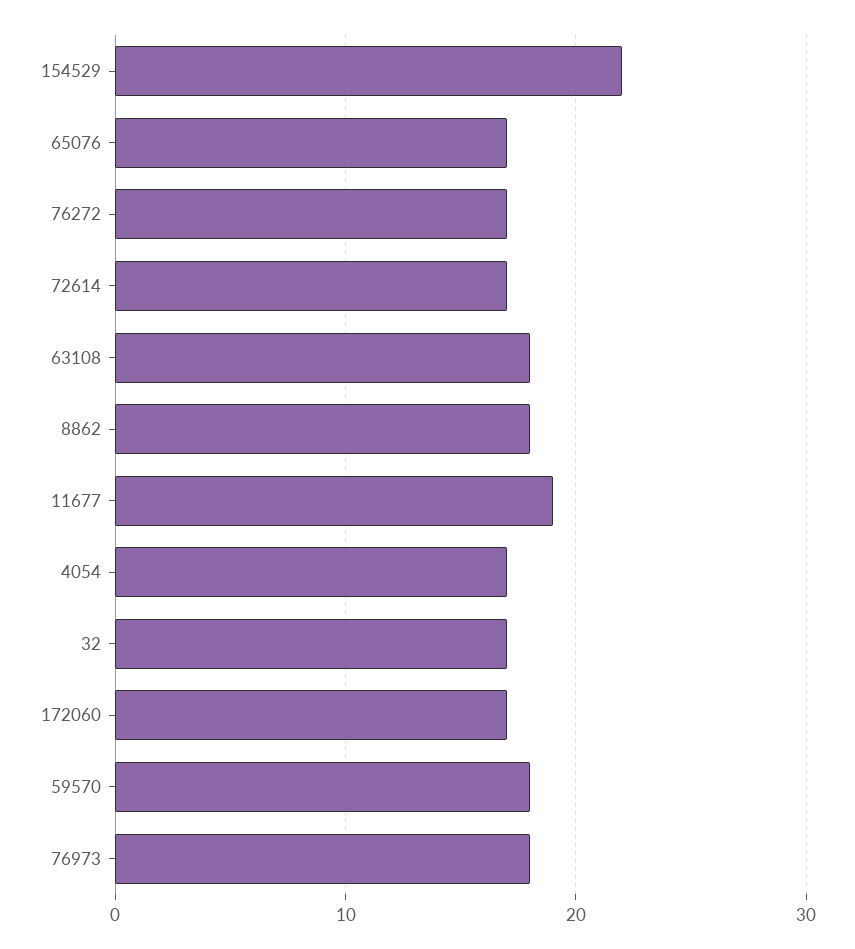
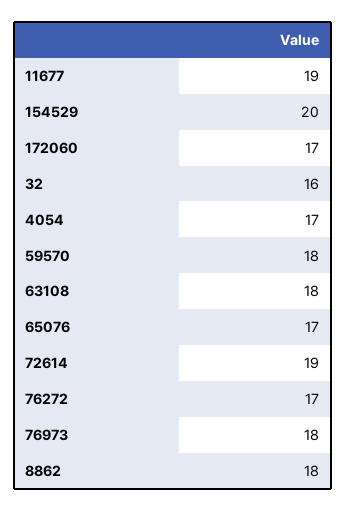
  {
-   "154529": 22,
+   "154529": 20,
    "65076": 17,
    "76272": 17,
-   "72614": 17,
+   "72614": 19,
    "63108": 18,
    "8862": 18,
    "11677": 19,
    "4054": 17,
-   "32": 17,
+   "32": 16,
    "172060": 17,
    "59570": 18,
    "76973": 18
  }

